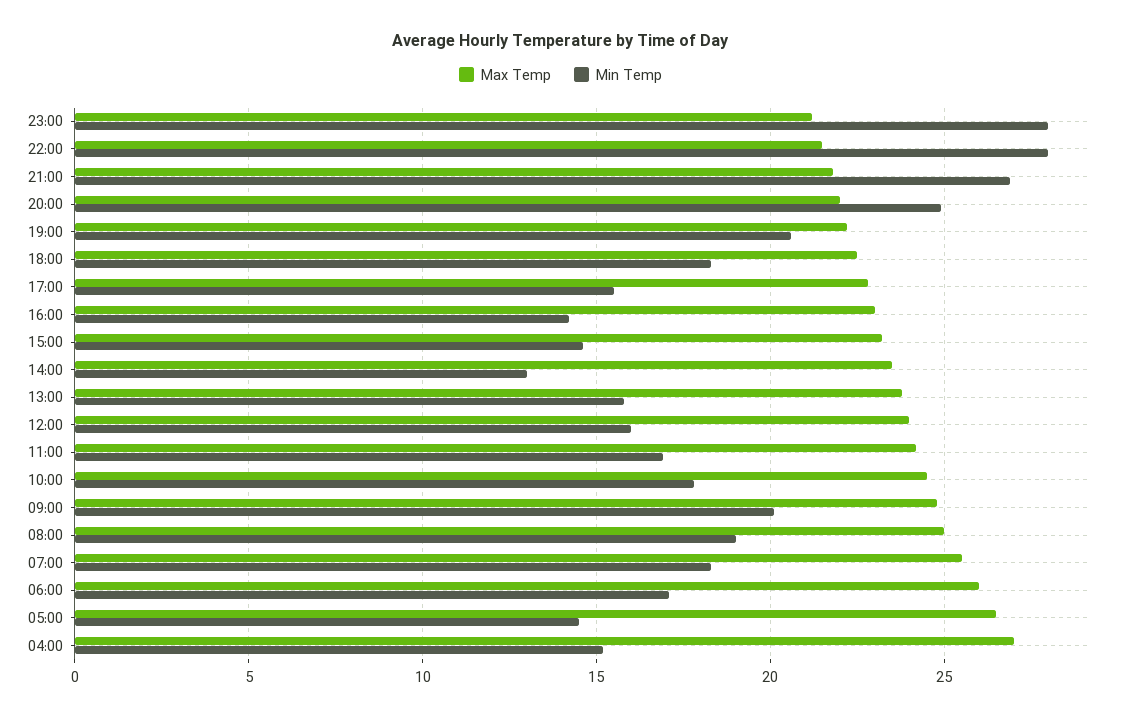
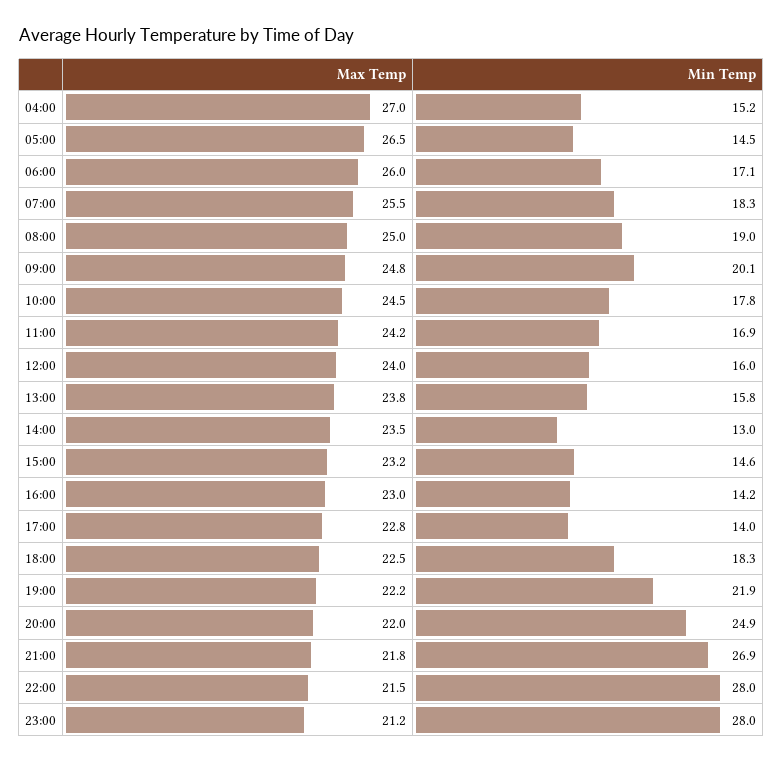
  {
    "Max Temp": {
      "23:00": 21.2,
      "22:00": 21.5,
      "21:00": 21.8,
      "20:00": 22,
      "19:00": 22.2,
      "18:00": 22.5,
      "17:00": 22.8,
      "16:00": 23,
      "15:00": 23.2,
      "14:00": 23.5,
      "13:00": 23.8,
      "12:00": 24,
      "11:00": 24.2,
      "10:00": 24.5,
      "09:00": 24.8,
      "08:00": 25,
      "07:00": 25.5,
      "06:00": 26,
      "05:00": 26.5,
      "04:00": 27
    },
    "Min Temp": {
      "23:00": 28,
      "22:00": 28,
      "21:00": 26.9,
      "20:00": 24.9,
-     "19:00": 20.5,
+     "19:00": 21.9,
      "18:00": 18.3,
-     "17:00": 15.5,
+     "17:00": 14,
      "16:00": 14.2,
      "15:00": 14.6,
      "14:00": 13,
      "13:00": 15.8,
      "12:00": 16,
      "11:00": 16.9,
      "10:00": 17.8,
      "09:00": 20.1,
      "08:00": 19,
      "07:00": 18.3,
      "06:00": 17.1,
      "05:00": 14.5,
      "04:00": 15.2
    }
  }

